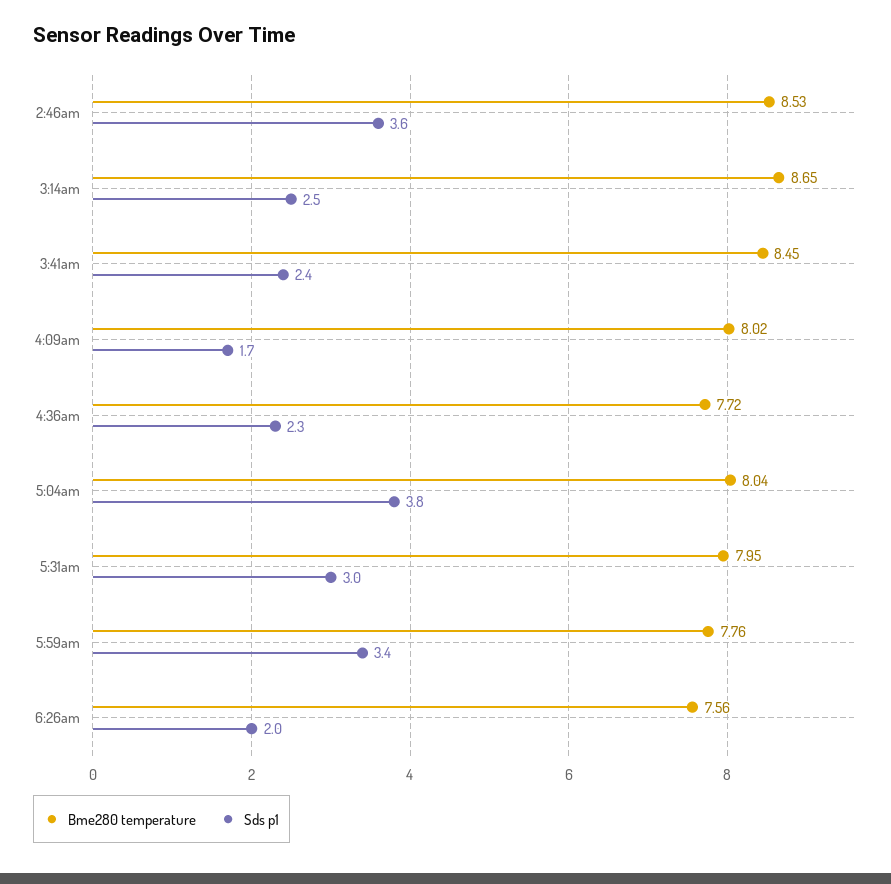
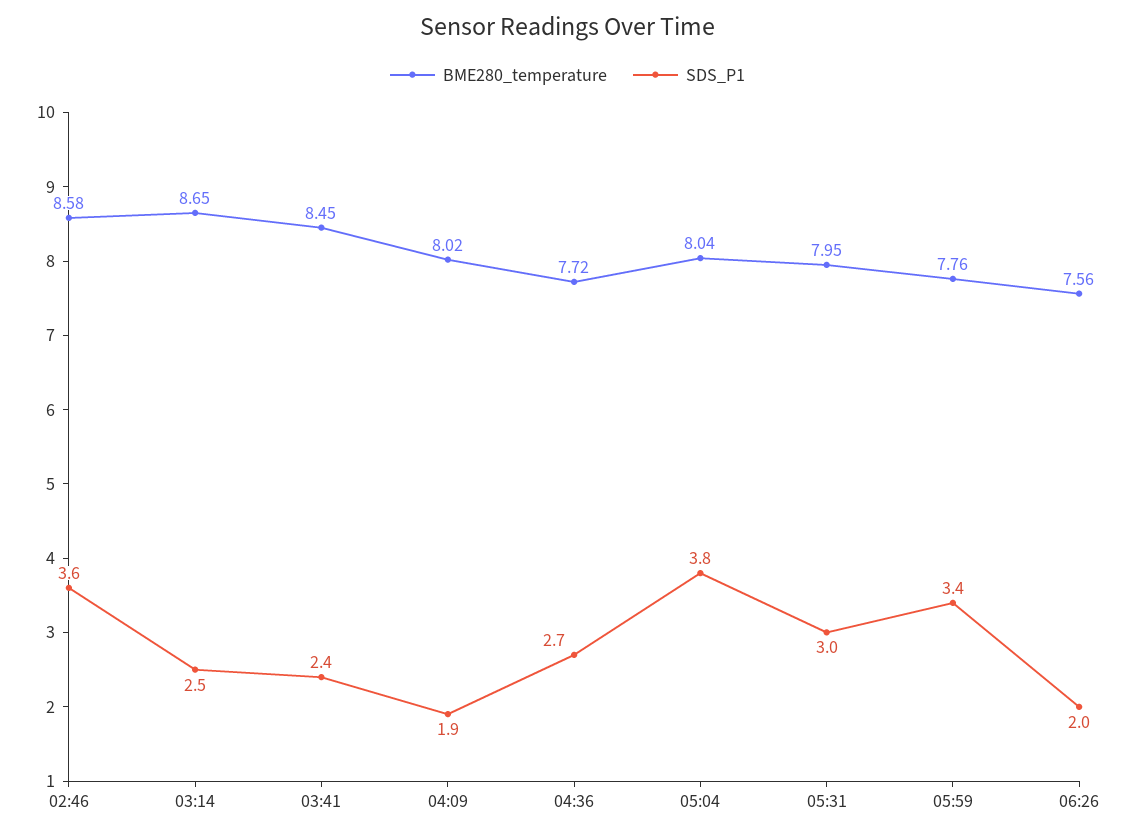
  {
    "Bme280 temperature": {
-     "2:46am": 8.53,
+     "2:46am": 8.58,
      "3:14am": 8.65,
      "3:41am": 8.45,
      "4:09am": 8.02,
      "4:36am": 7.72,
      "5:04am": 8.04,
      "5:31am": 7.95,
      "5:59am": 7.76,
      "6:26am": 7.56
    },
    "Sds p1": {
      "2:46am": 3.6,
      "3:14am": 2.5,
      "3:41am": 2.4,
-     "4:09am": 1.7,
+     "4:09am": 1.9,
-     "4:36am": 2.3,
+     "4:36am": 2.7,
      "5:04am": 3.8,
      "5:31am": 3,
      "5:59am": 3.4,
      "6:26am": 2
    }
  }

